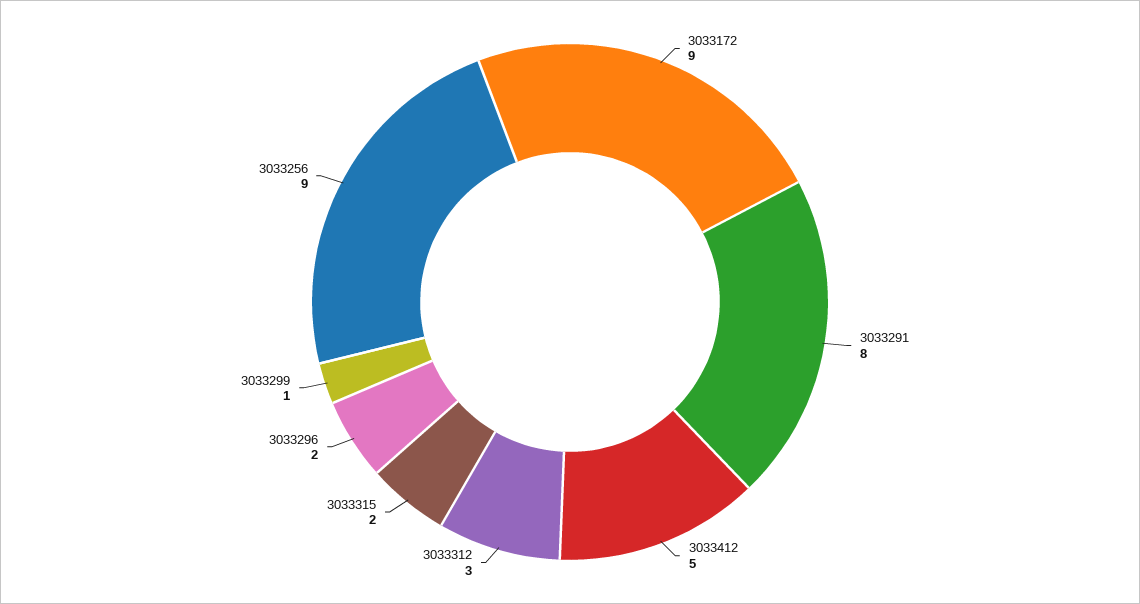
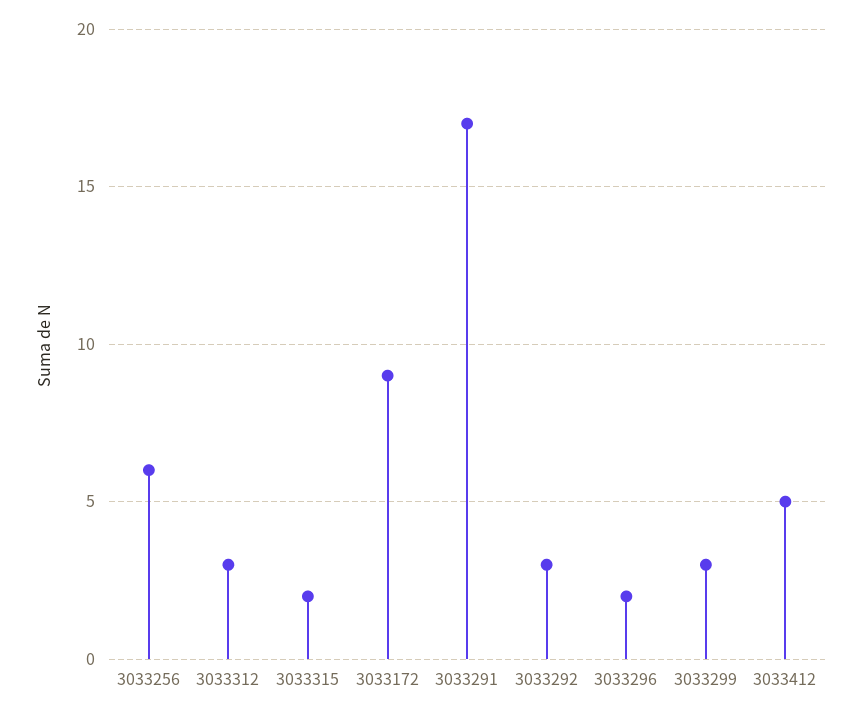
  {
    "3033172": 9,
-   "3033291": 8,
+   "3033291": 17,
    "3033412": 5,
    "3033312": 3,
    "3033315": 2,
    "3033296": 2,
-   "3033299": 1,
+   "3033299": 3,
-   "3033256": 9
+   "3033256": 6,
+   "3033292": 3
  }

